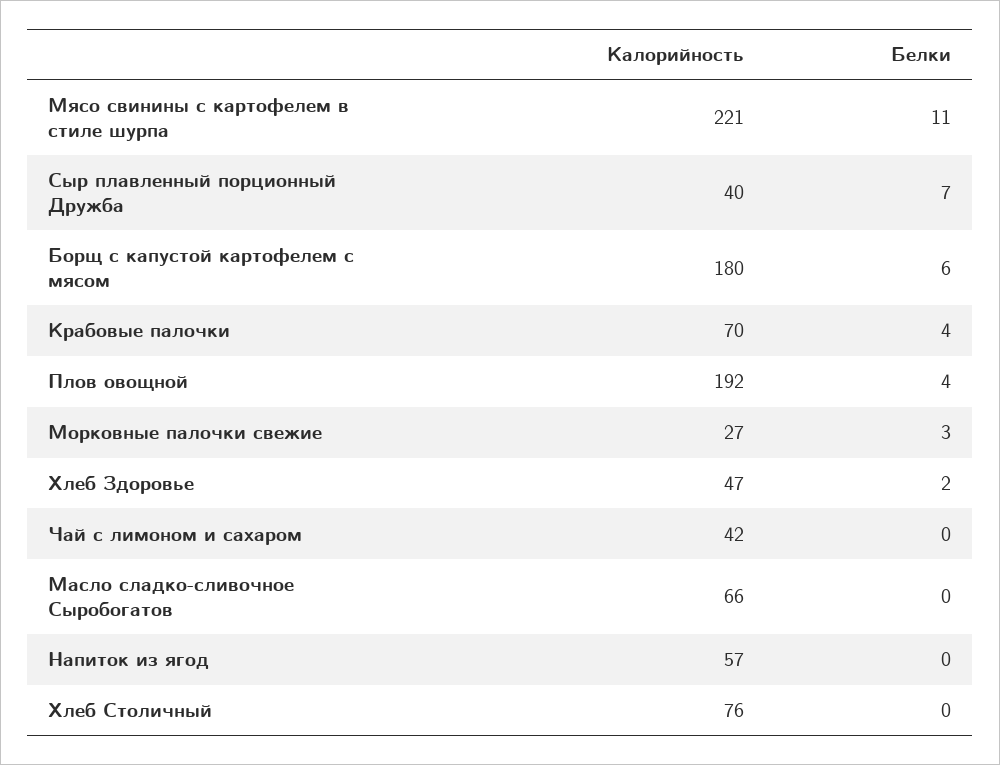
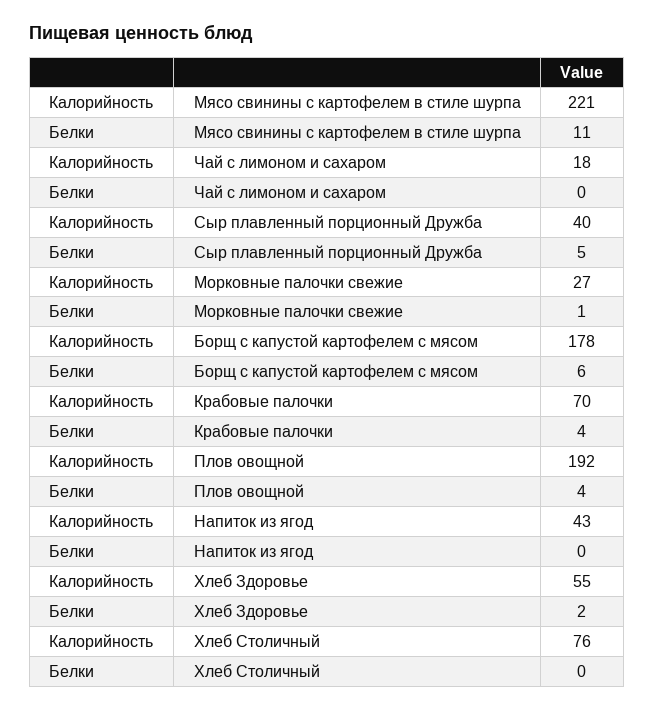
  {
    "Калорийность": {
      "Мясо свинины с картофелем в стиле шурпа": 221,
      "Сыр плавленный порционный Дружба": 40,
-     "Борщ с капустой картофелем с мясом": 180,
+     "Борщ с капустой картофелем с мясом": 178,
      "Крабовые палочки": 70,
      "Плов овощной": 192,
      "Морковные палочки свежие": 27,
-     "Хлеб Здоровье": 47,
+     "Хлеб Здоровье": 55,
-     "Чай с лимоном и сахаром": 42,
+     "Чай с лимоном и сахаром": 18,
-     "Масло сладко-сливочное Сыробогатов": 66,
-     "Напиток из ягод": 57,
+     "Напиток из ягод": 43,
      "Хлеб Столичный": 76
    },
    "Белки": {
      "Мясо свинины с картофелем в стиле шурпа": 11,
-     "Сыр плавленный порционный Дружба": 7,
+     "Сыр плавленный порционный Дружба": 5,
      "Борщ с капустой картофелем с мясом": 6,
      "Крабовые палочки": 4,
      "Плов овощной": 4,
-     "Морковные палочки свежие": 3,
+     "Морковные палочки свежие": 1,
      "Хлеб Здоровье": 2,
      "Чай с лимоном и сахаром": 0,
-     "Масло сладко-сливочное Сыробогатов": 0,
      "Напиток из ягод": 0,
      "Хлеб Столичный": 0
    }
  }

